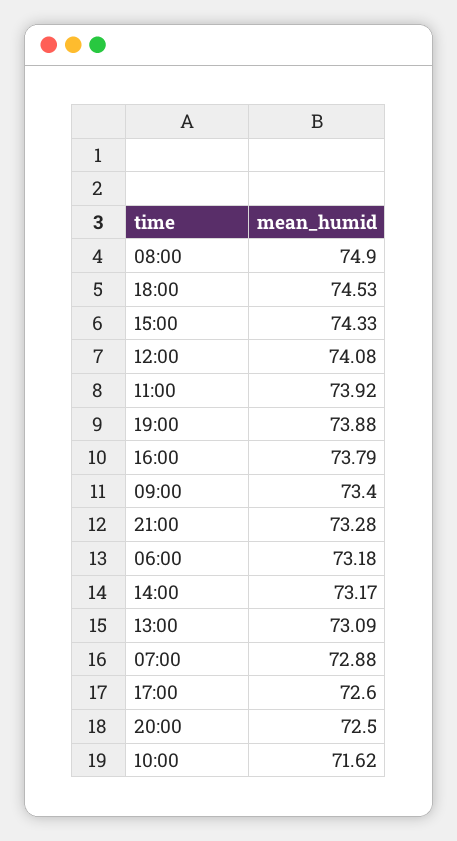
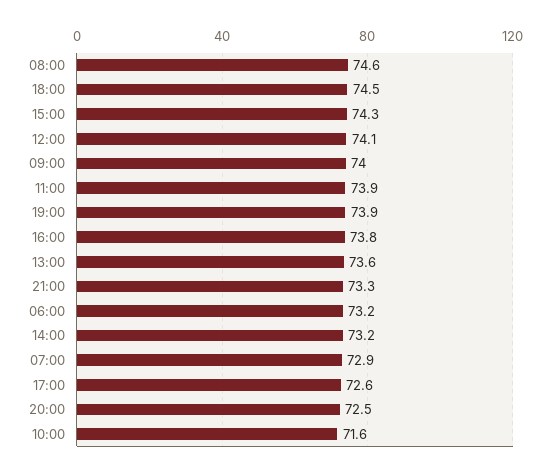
  {
-   "08:00": 74.9,
+   "08:00": 74.6,
    "18:00": 74.53,
    "15:00": 74.33,
    "12:00": 74.08,
    "11:00": 73.92,
    "19:00": 73.88,
    "16:00": 73.79,
-   "09:00": 73.4,
+   "09:00": 74,
    "21:00": 73.28,
    "06:00": 73.18,
    "14:00": 73.17,
-   "13:00": 73.09,
+   "13:00": 73.6,
    "07:00": 72.88,
    "17:00": 72.6,
    "20:00": 72.5,
    "10:00": 71.62
  }

